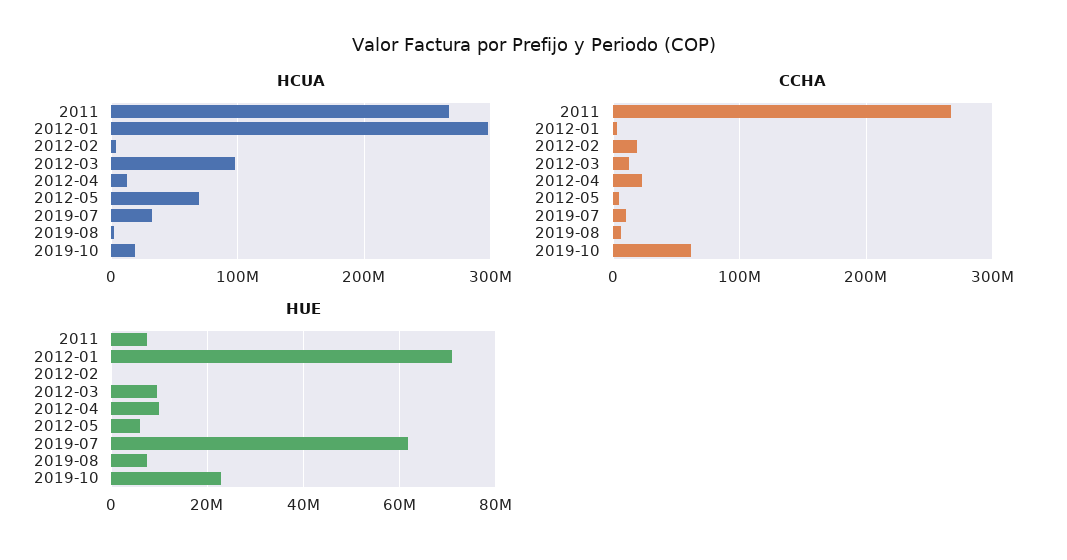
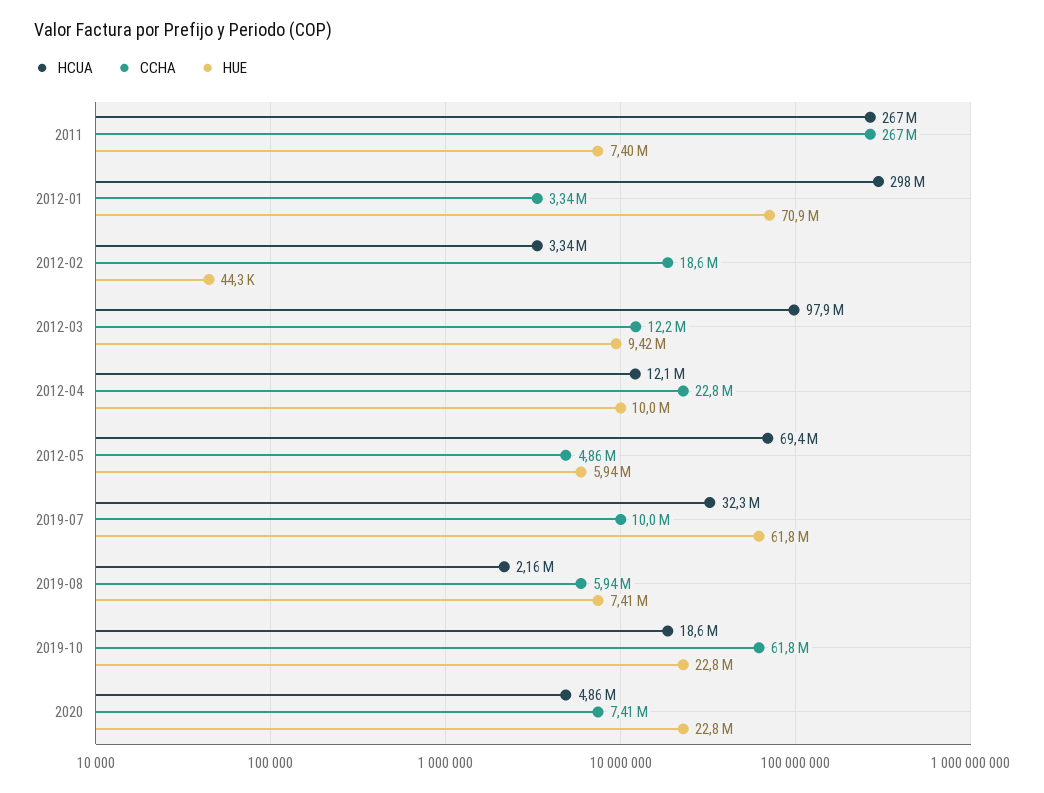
  {
    "HCUA": {
      "2011": 267000000,
      "2012-01": 298000000,
      "2012-02": 3340000,
      "2012-03": 97900000,
      "2012-04": 12100000,
      "2012-05": 69400000,
      "2019-07": 32300000,
      "2019-08": 2160000,
-     "2019-10": 18600000
+     "2019-10": 18600000,
+     "2020": 4860000
    },
    "CCHA": {
      "2011": 267000000,
      "2012-01": 3340000,
      "2012-02": 18600000,
      "2012-03": 12200000,
      "2012-04": 22800000,
      "2012-05": 4860000,
      "2019-07": 10000000,
      "2019-08": 5940000,
-     "2019-10": 61800000
+     "2019-10": 61800000,
+     "2020": 7410000
    },
    "HUE": {
      "2011": 7400000,
      "2012-01": 70900000,
      "2012-02": 44300,
      "2012-03": 9420000,
      "2012-04": 10000000,
      "2012-05": 5940000,
      "2019-07": 61800000,
      "2019-08": 7410000,
-     "2019-10": 22800000
+     "2019-10": 22800000,
+     "2020": 22800000
    }
  }

